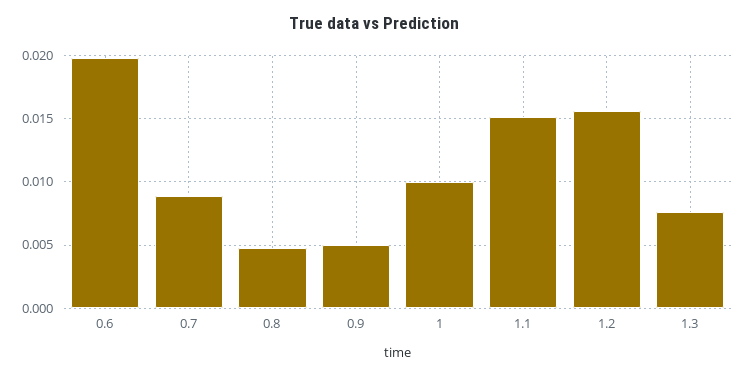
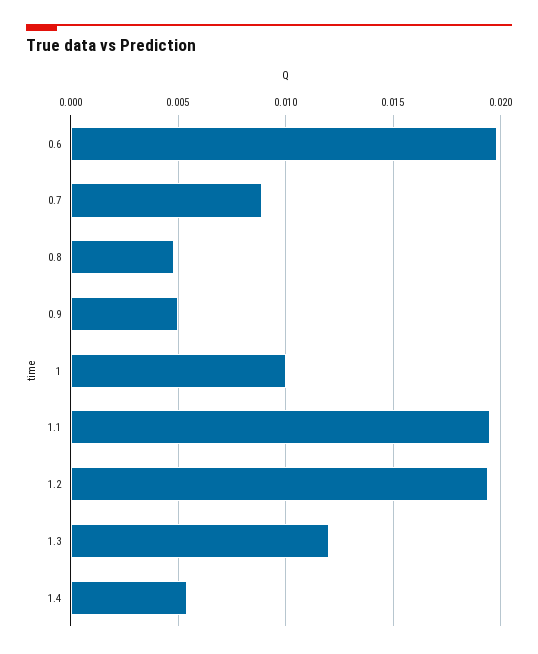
  {
    "0.6": 0.02,
    "0.7": 0.009,
    "0.8": 0.005,
    "0.9": 0.005,
    "1": 0.01,
-   "1.1": 0.015,
+   "1.1": 0.0195,
-   "1.2": 0.0155,
+   "1.2": 0.0195,
-   "1.3": 0.0075
+   "1.3": 0.012,
+   "1.4": 0.0055
  }

